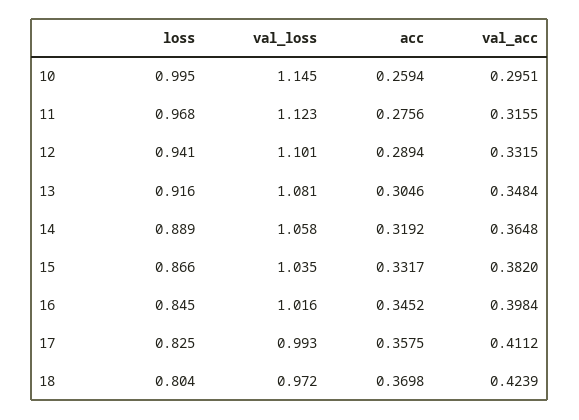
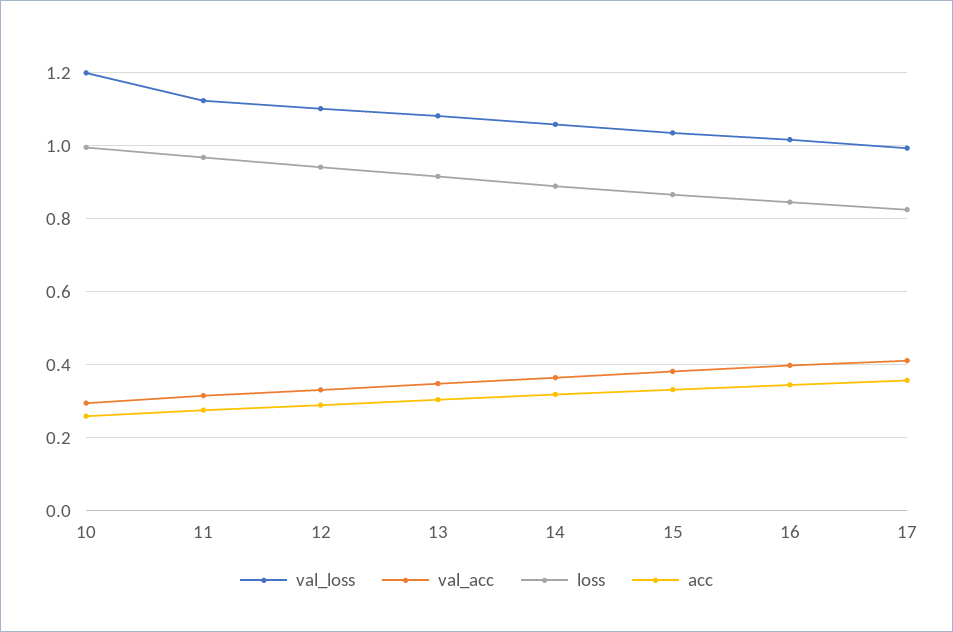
  {
    "loss": {
      "10": 0.995,
      "11": 0.968,
      "12": 0.941,
      "13": 0.916,
      "14": 0.889,
      "15": 0.866,
      "16": 0.845,
-     "17": 0.825,
+     "17": 0.825
-     "18": 0.804
    },
    "val_loss": {
-     "10": 1.145,
+     "10": 1.2,
      "11": 1.123,
      "12": 1.101,
      "13": 1.081,
      "14": 1.058,
      "15": 1.035,
      "16": 1.016,
-     "17": 0.993,
+     "17": 0.993
-     "18": 0.972
    },
    "acc": {
      "10": 0.2594,
      "11": 0.2756,
      "12": 0.2894,
      "13": 0.3046,
      "14": 0.3192,
      "15": 0.3317,
      "16": 0.3452,
-     "17": 0.3575,
+     "17": 0.3575
-     "18": 0.3698
    },
    "val_acc": {
      "10": 0.2951,
      "11": 0.3155,
      "12": 0.3315,
      "13": 0.3484,
      "14": 0.3648,
      "15": 0.382,
      "16": 0.3984,
-     "17": 0.4112,
+     "17": 0.4112
-     "18": 0.4239
    }
  }

